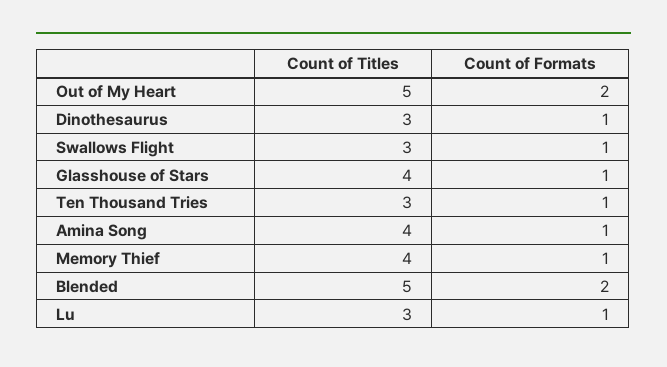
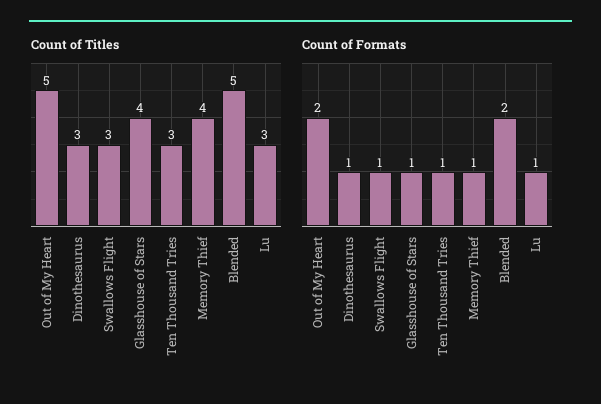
  {
    "Count of Titles": {
      "Out of My Heart": 5,
      "Dinothesaurus": 3,
      "Swallows Flight": 3,
      "Glasshouse of Stars": 4,
      "Ten Thousand Tries": 3,
-     "Amina Song": 4,
      "Memory Thief": 4,
      "Blended": 5,
      "Lu": 3
    },
    "Count of Formats": {
      "Out of My Heart": 2,
      "Dinothesaurus": 1,
      "Swallows Flight": 1,
      "Glasshouse of Stars": 1,
      "Ten Thousand Tries": 1,
-     "Amina Song": 1,
      "Memory Thief": 1,
      "Blended": 2,
      "Lu": 1
    }
  }

